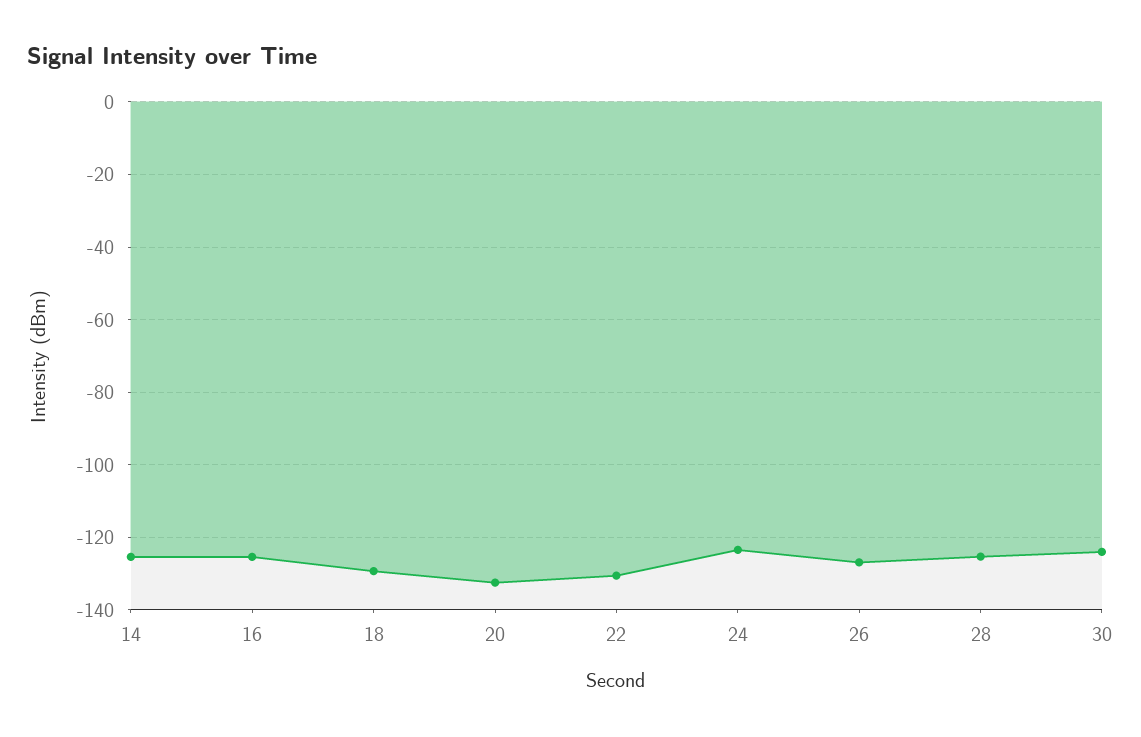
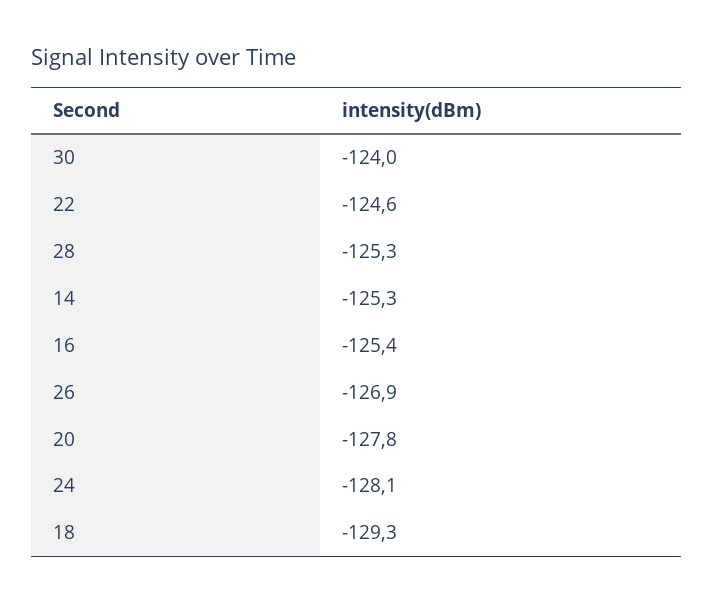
  {
    "14": -125.3,
    "16": -125.4,
    "18": -129.3,
-   "20": -132,
+   "20": -127.8,
-   "22": -130,
+   "22": -124.6,
-   "24": -124,
+   "24": -128.1,
    "26": -126.9,
    "28": -125.3,
    "30": -124
  }

